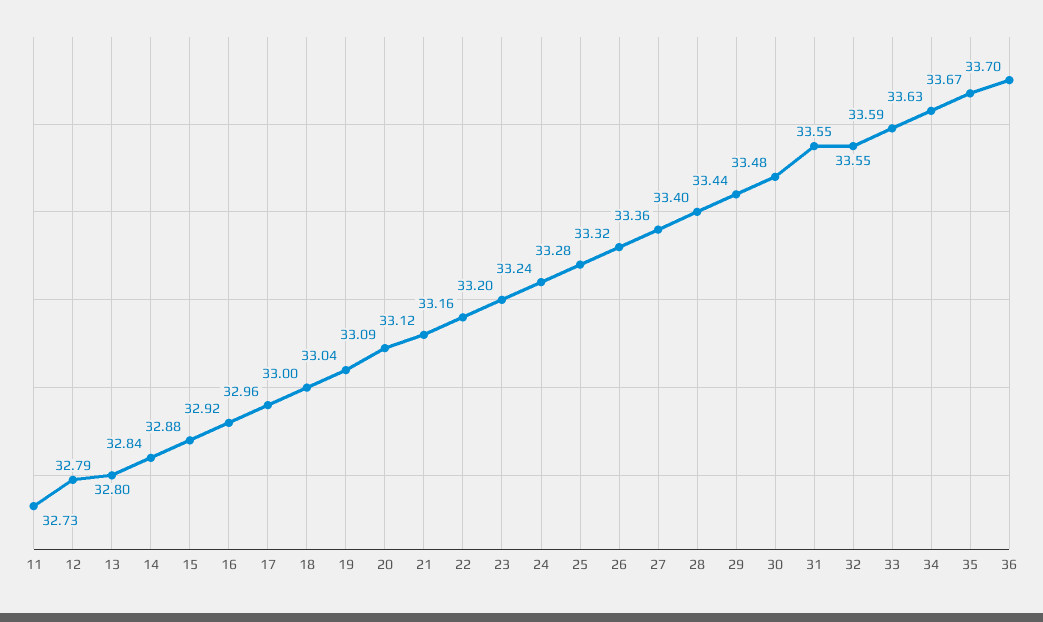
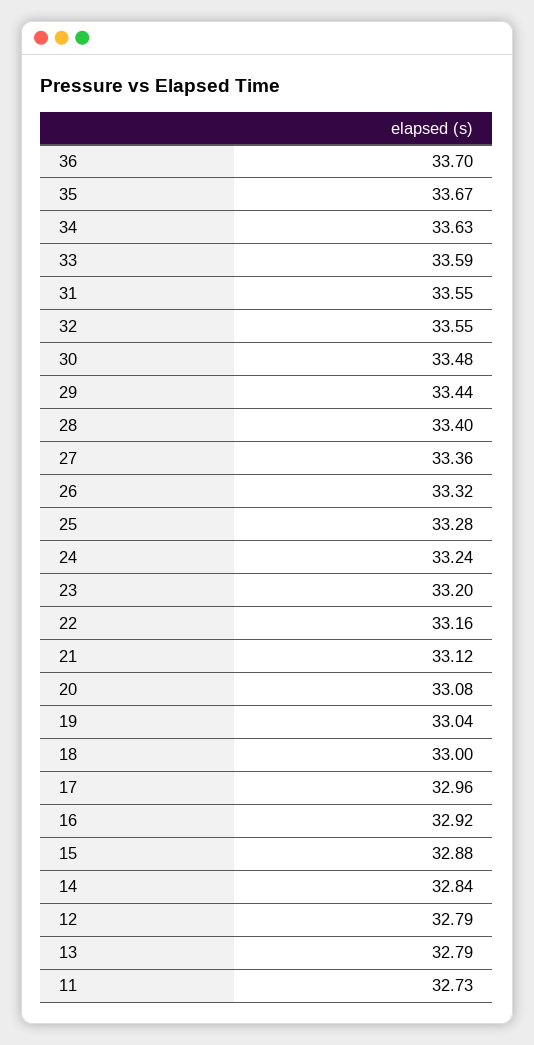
  {
    "11": 32.73,
    "12": 32.79,
-   "13": 32.8,
+   "13": 32.79,
    "14": 32.84,
    "15": 32.88,
    "16": 32.92,
    "17": 32.96,
    "18": 33,
    "19": 33.04,
-   "20": 33.09,
+   "20": 33.08,
    "21": 33.12,
    "22": 33.16,
    "23": 33.2,
    "24": 33.24,
    "25": 33.28,
    "26": 33.32,
    "27": 33.36,
    "28": 33.4,
    "29": 33.44,
    "30": 33.48,
    "31": 33.55,
    "32": 33.55,
    "33": 33.59,
    "34": 33.63,
    "35": 33.67,
    "36": 33.7
  }

